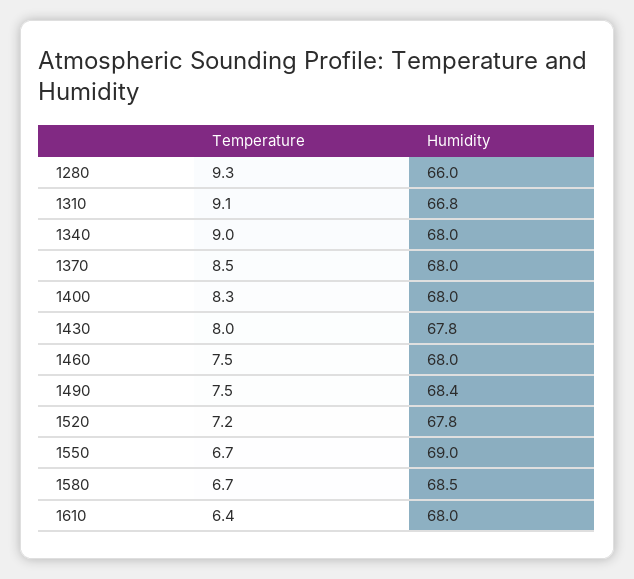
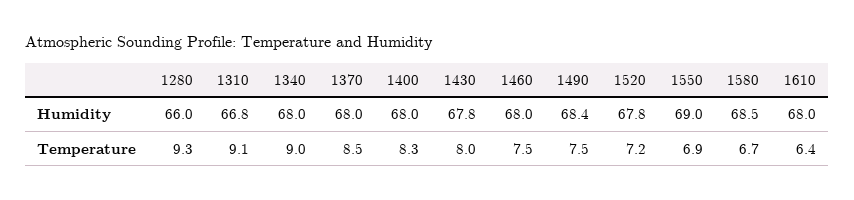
  {
    "Temperature": {
      "1280": 9.3,
      "1310": 9.1,
      "1340": 9,
      "1370": 8.5,
      "1400": 8.3,
      "1430": 8,
      "1460": 7.5,
      "1490": 7.5,
      "1520": 7.2,
-     "1550": 6.7,
+     "1550": 6.9,
      "1580": 6.7,
      "1610": 6.4
    },
    "Humidity": {
      "1280": 66,
      "1310": 66.8,
      "1340": 68,
      "1370": 68,
      "1400": 68,
      "1430": 67.8,
      "1460": 68,
      "1490": 68.4,
      "1520": 67.8,
      "1550": 69,
      "1580": 68.5,
      "1610": 68
    }
  }

